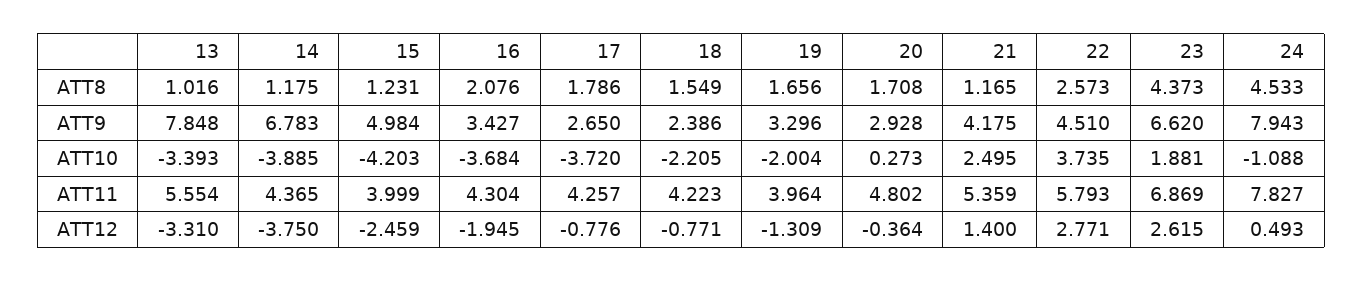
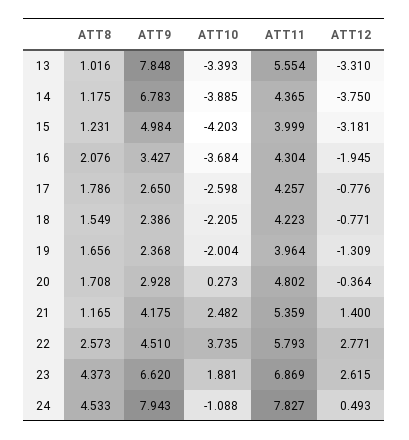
  {
    "13": {
      "ATT8": 1.016,
      "ATT9": 7.848,
      "ATT10": -3.393,
      "ATT11": 5.554,
      "ATT12": -3.31
    },
    "14": {
      "ATT8": 1.175,
      "ATT9": 6.783,
      "ATT10": -3.885,
      "ATT11": 4.365,
      "ATT12": -3.75
    },
    "15": {
      "ATT8": 1.231,
      "ATT9": 4.984,
      "ATT10": -4.203,
      "ATT11": 3.999,
-     "ATT12": -2.459
+     "ATT12": -3.181
    },
    "16": {
      "ATT8": 2.076,
      "ATT9": 3.427,
      "ATT10": -3.684,
      "ATT11": 4.304,
      "ATT12": -1.945
    },
    "17": {
      "ATT8": 1.786,
      "ATT9": 2.65,
-     "ATT10": -3.72,
+     "ATT10": -2.598,
      "ATT11": 4.257,
      "ATT12": -0.776
    },
    "18": {
      "ATT8": 1.549,
      "ATT9": 2.386,
      "ATT10": -2.205,
      "ATT11": 4.223,
      "ATT12": -0.771
    },
    "19": {
      "ATT8": 1.656,
-     "ATT9": 3.296,
+     "ATT9": 2.368,
      "ATT10": -2.004,
      "ATT11": 3.964,
      "ATT12": -1.309
    },
    "20": {
      "ATT8": 1.708,
      "ATT9": 2.928,
      "ATT10": 0.273,
      "ATT11": 4.802,
      "ATT12": -0.364
    },
    "21": {
      "ATT8": 1.165,
      "ATT9": 4.175,
-     "ATT10": 2.495,
+     "ATT10": 2.482,
      "ATT11": 5.359,
      "ATT12": 1.4
    },
    "22": {
      "ATT8": 2.573,
      "ATT9": 4.51,
      "ATT10": 3.735,
      "ATT11": 5.793,
      "ATT12": 2.771
    },
    "23": {
      "ATT8": 4.373,
      "ATT9": 6.62,
      "ATT10": 1.881,
      "ATT11": 6.869,
      "ATT12": 2.615
    },
    "24": {
      "ATT8": 4.533,
      "ATT9": 7.943,
      "ATT10": -1.088,
      "ATT11": 7.827,
      "ATT12": 0.493
    }
  }

